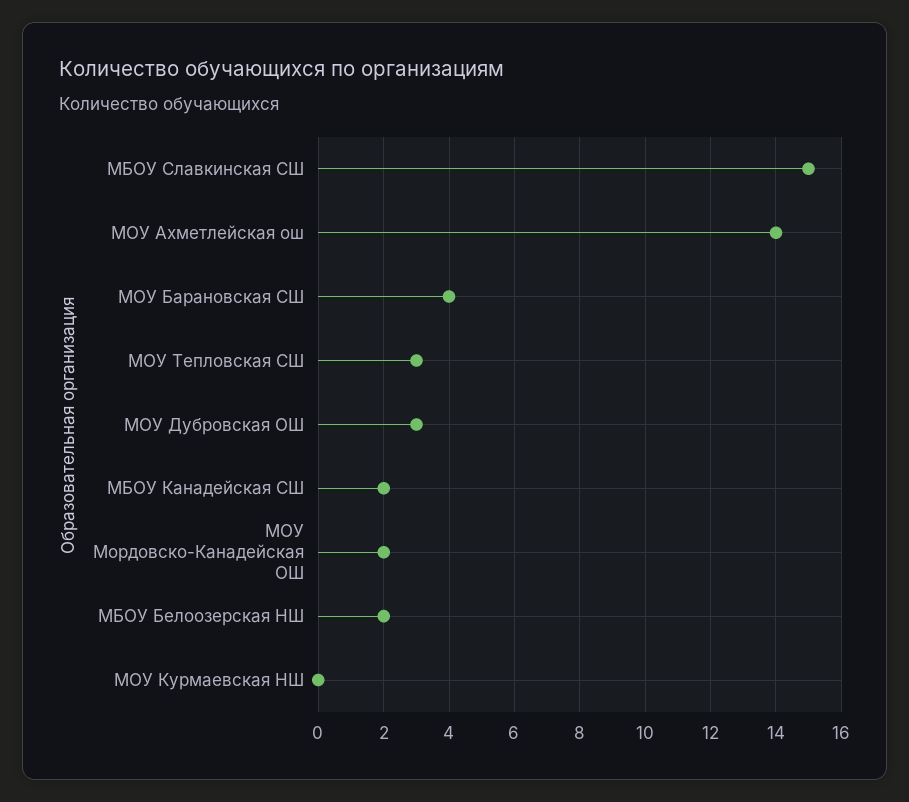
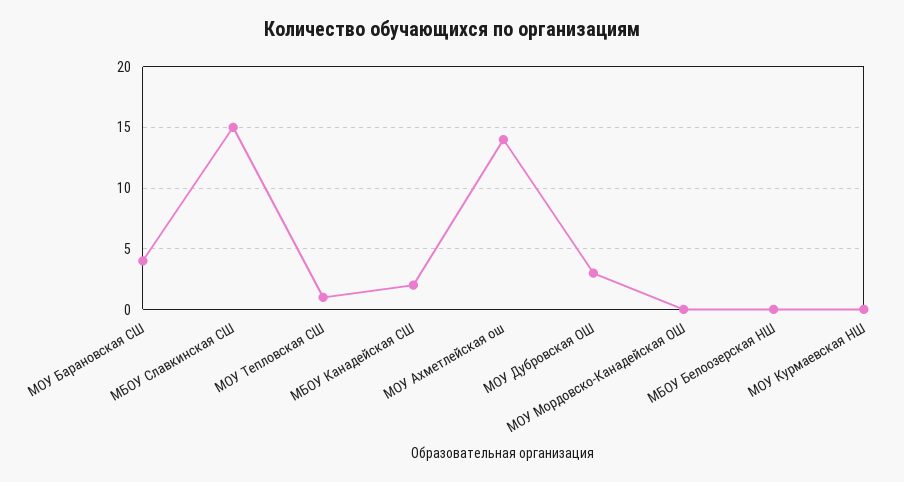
  {
    "МБОУ Славкинская СШ": 15,
    "МОУ Ахметлейская ош": 14,
    "МОУ Барановская СШ": 4,
-   "МОУ Тепловская СШ": 3,
+   "МОУ Тепловская СШ": 1,
    "МОУ Дубровская ОШ": 3,
    "МБОУ Канадейская СШ": 2,
-   "МОУ Мордовско-Канадейская ОШ": 2,
+   "МОУ Мордовско-Канадейская ОШ": 0,
-   "МБОУ Белоозерская НШ": 2,
+   "МБОУ Белоозерская НШ": 0,
    "МОУ Курмаевская НШ": 0
  }

